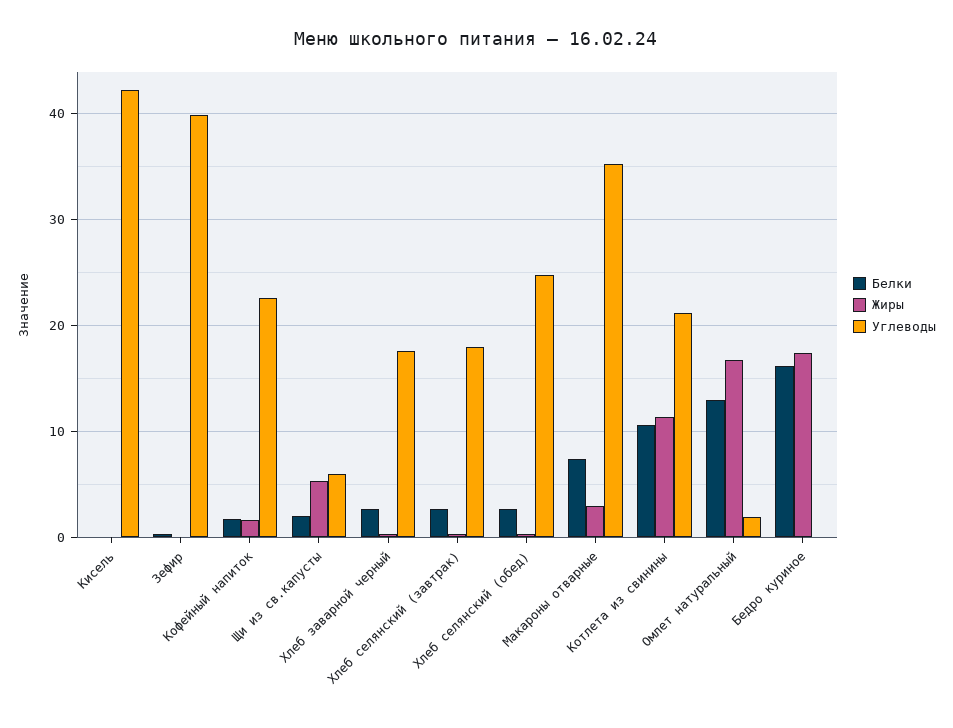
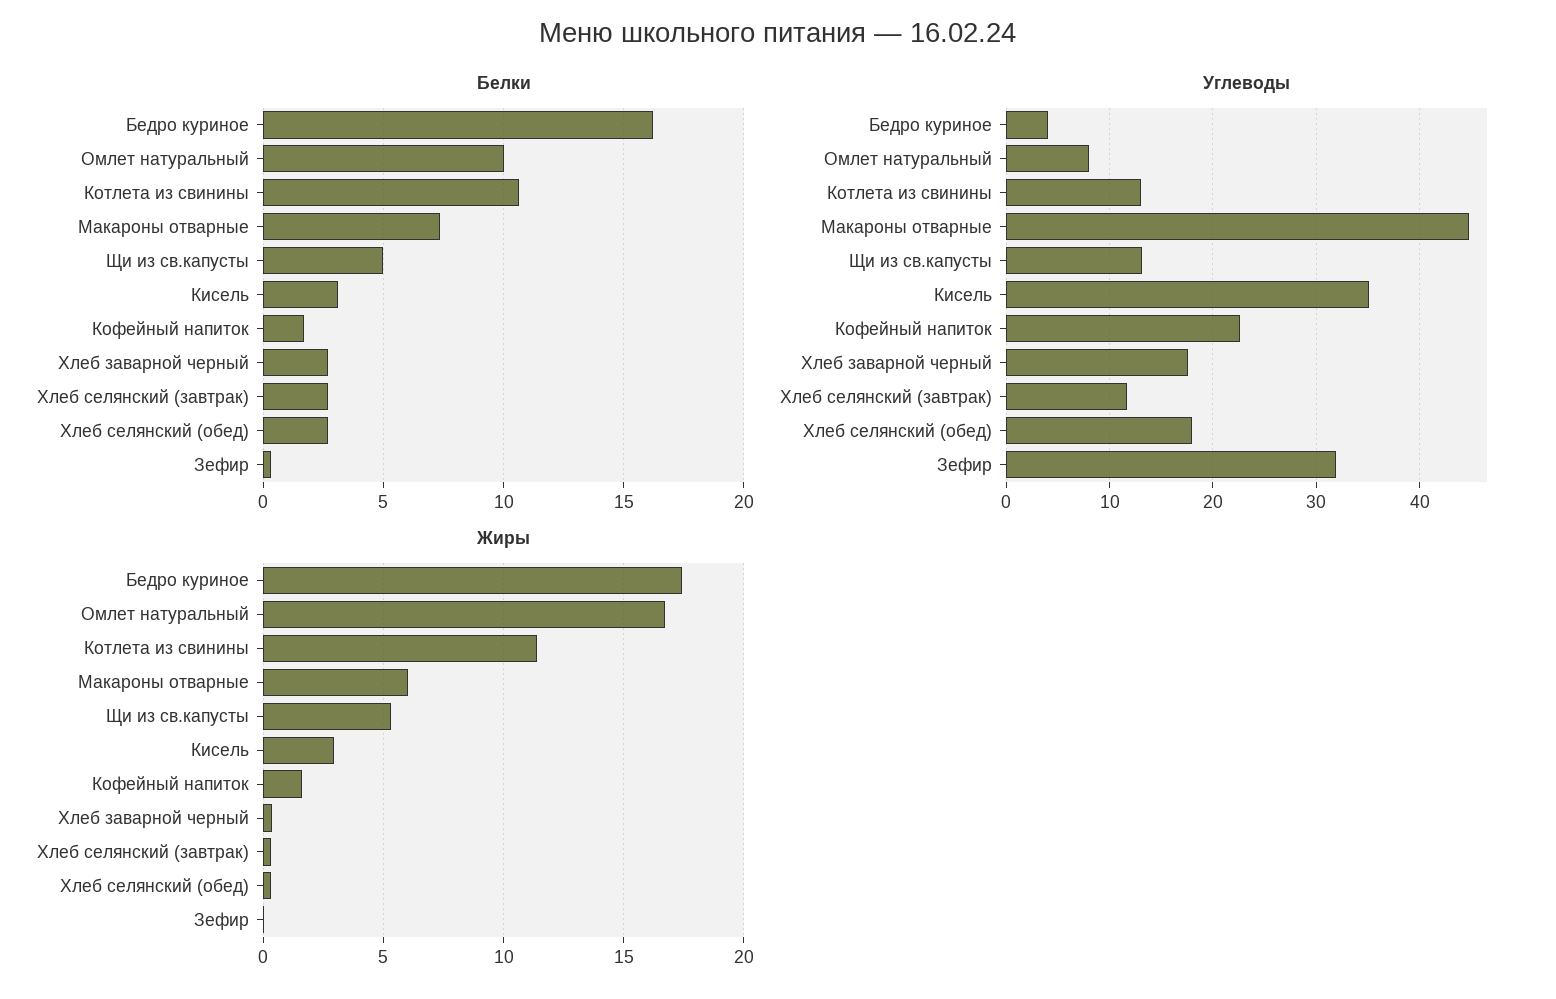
  {
    "Белки": {
-     "Кисель": 0,
+     "Кисель": 3,
      "Зефир": 0.5,
      "Кофейный напиток": 1.5,
-     "Щи из св.капусты": 2,
+     "Щи из св.капусты": 5,
      "Хлеб заварной черный": 2.5,
      "Хлеб селянский (завтрак)": 2.5,
      "Хлеб селянский (обед)": 2.5,
      "Макароны отварные": 7.5,
      "Котлета из свинины": 10.5,
-     "Омлет натуральный": 13,
+     "Омлет натуральный": 10,
      "Бедро куриное": 16
    },
    "Жиры": {
-     "Кисель": 0,
+     "Кисель": 3,
      "Зефир": 0,
      "Кофейный напиток": 1.5,
      "Щи из св.капусты": 5.5,
      "Хлеб заварной черный": 0.5,
      "Хлеб селянский (завтрак)": 0.5,
      "Хлеб селянский (обед)": 0.5,
-     "Макароны отварные": 3,
+     "Макароны отварные": 6,
      "Котлета из свинины": 11.5,
      "Омлет натуральный": 16.5,
      "Бедро куриное": 17.5
    },
    "Углеводы": {
-     "Кисель": 42,
+     "Кисель": 35,
-     "Зефир": 40,
+     "Зефир": 32,
      "Кофейный напиток": 23,
-     "Щи из св.капусты": 6,
+     "Щи из св.капусты": 13,
      "Хлеб заварной черный": 18,
-     "Хлеб селянский (завтрак)": 18,
+     "Хлеб селянский (завтрак)": 12,
-     "Хлеб селянский (обед)": 25,
+     "Хлеб селянский (обед)": 18,
-     "Макароны отварные": 35,
+     "Макароны отварные": 45,
-     "Котлета из свинины": 21,
+     "Котлета из свинины": 13,
-     "Омлет натуральный": 2,
+     "Омлет натуральный": 8,
-     "Бедро куриное": 0
+     "Бедро куриное": 4
    }
  }

